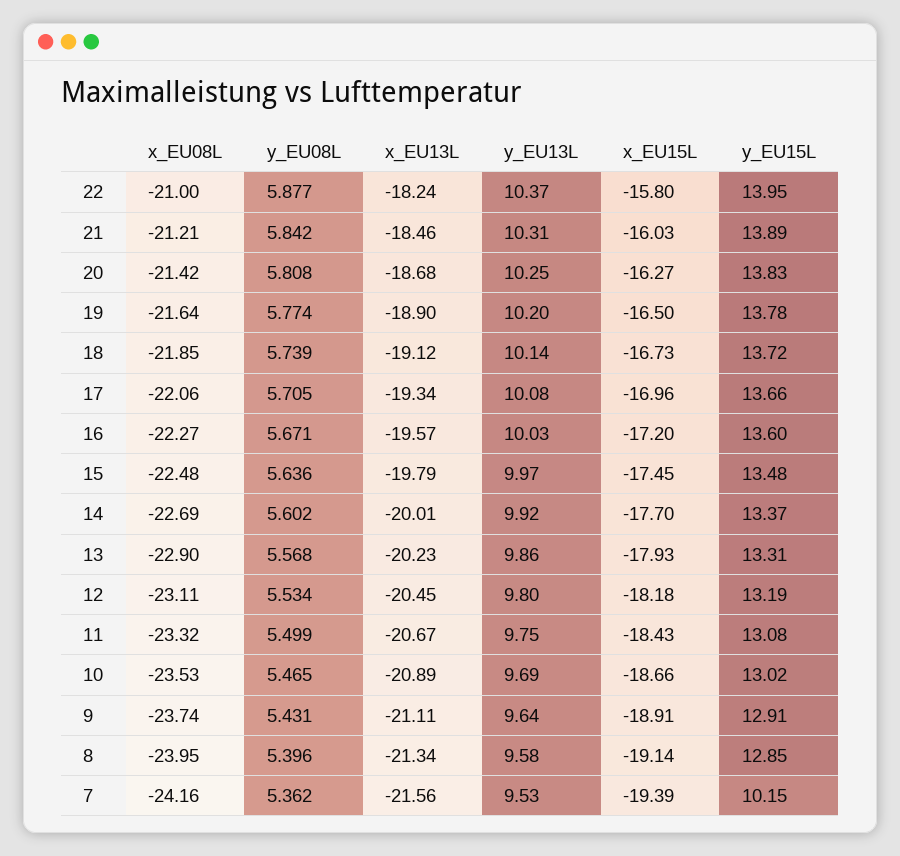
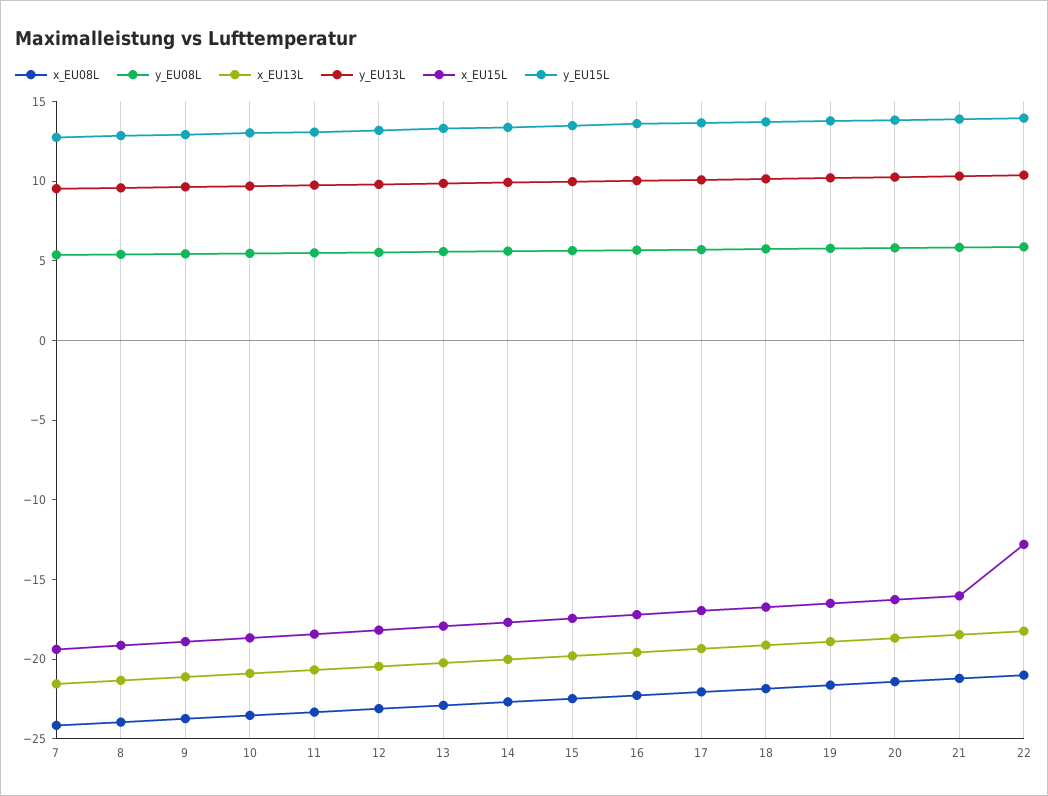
  {
    "x_EU08L": {
      "22": -21,
      "21": -21.21,
      "20": -21.42,
      "19": -21.64,
      "18": -21.85,
      "17": -22.06,
      "16": -22.27,
      "15": -22.48,
      "14": -22.69,
      "13": -22.9,
      "12": -23.11,
      "11": -23.32,
      "10": -23.53,
      "9": -23.74,
      "8": -23.95,
      "7": -24.16
    },
    "y_EU08L": {
      "22": 5.877,
      "21": 5.842,
      "20": 5.808,
      "19": 5.774,
      "18": 5.739,
      "17": 5.705,
      "16": 5.671,
      "15": 5.636,
      "14": 5.602,
      "13": 5.568,
      "12": 5.534,
      "11": 5.499,
      "10": 5.465,
      "9": 5.431,
      "8": 5.396,
      "7": 5.362
    },
    "x_EU13L": {
      "22": -18.24,
      "21": -18.46,
      "20": -18.68,
      "19": -18.9,
      "18": -19.12,
      "17": -19.34,
      "16": -19.57,
      "15": -19.79,
      "14": -20.01,
      "13": -20.23,
      "12": -20.45,
      "11": -20.67,
      "10": -20.89,
      "9": -21.11,
      "8": -21.34,
      "7": -21.56
    },
    "y_EU13L": {
      "22": 10.37,
      "21": 10.31,
      "20": 10.25,
      "19": 10.2,
      "18": 10.14,
      "17": 10.08,
      "16": 10.03,
      "15": 9.97,
      "14": 9.92,
      "13": 9.86,
      "12": 9.8,
      "11": 9.75,
      "10": 9.69,
      "9": 9.64,
      "8": 9.58,
      "7": 9.53
    },
    "x_EU15L": {
-     "22": -15.8,
+     "22": -13,
      "21": -16.03,
      "20": -16.27,
      "19": -16.5,
      "18": -16.73,
      "17": -16.96,
      "16": -17.2,
      "15": -17.45,
      "14": -17.7,
      "13": -17.93,
      "12": -18.18,
      "11": -18.43,
      "10": -18.66,
      "9": -18.91,
      "8": -19.14,
      "7": -19.39
    },
    "y_EU15L": {
      "22": 13.95,
      "21": 13.89,
      "20": 13.83,
      "19": 13.78,
      "18": 13.72,
      "17": 13.66,
      "16": 13.6,
      "15": 13.48,
      "14": 13.37,
      "13": 13.31,
      "12": 13.19,
      "11": 13.08,
      "10": 13.02,
      "9": 12.91,
      "8": 12.85,
-     "7": 10.15
+     "7": 13
    }
  }

